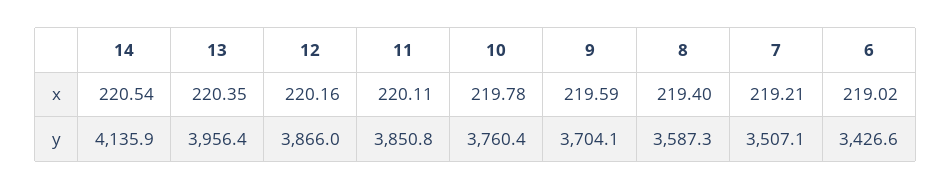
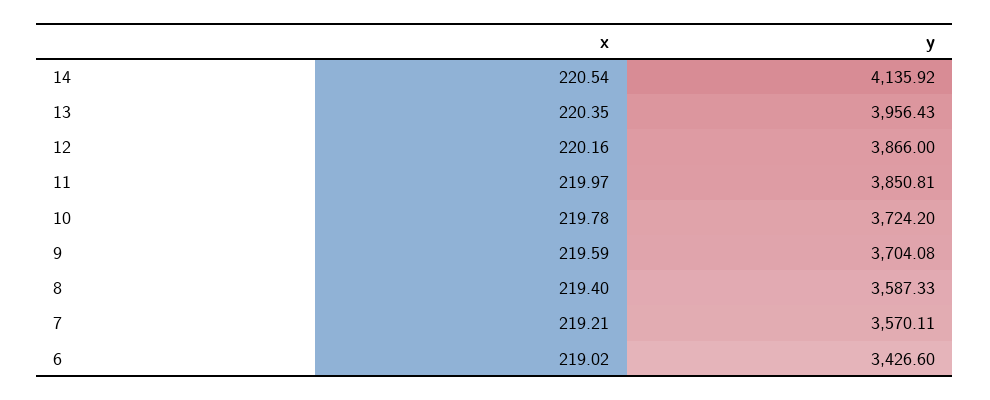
  {
    "14": {
      "x": 220.54,
      "y": 4135.92
    },
    "13": {
      "x": 220.35,
      "y": 3956.43
    },
    "12": {
      "x": 220.16,
      "y": 3866
    },
    "11": {
-     "x": 220.11,
+     "x": 219.97,
      "y": 3850.81
    },
    "10": {
      "x": 219.78,
-     "y": 3760.4
+     "y": 3724.2
    },
    "9": {
      "x": 219.59,
      "y": 3704.08
    },
    "8": {
      "x": 219.4,
      "y": 3587.33
    },
    "7": {
      "x": 219.21,
-     "y": 3507.1
+     "y": 3570.11
    },
    "6": {
      "x": 219.02,
      "y": 3426.6
    }
  }

